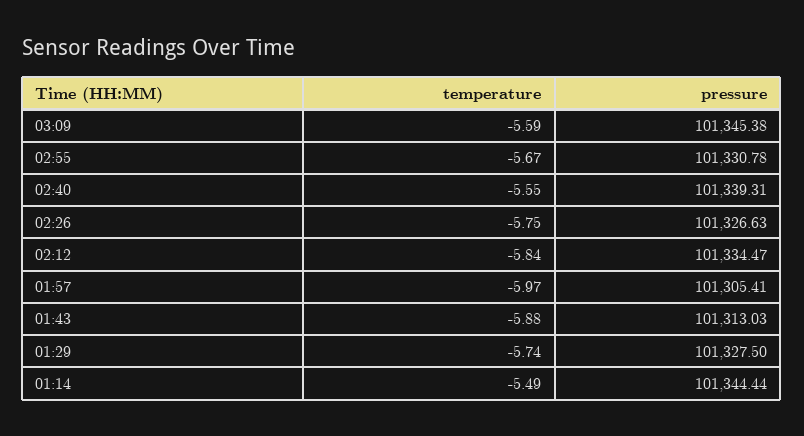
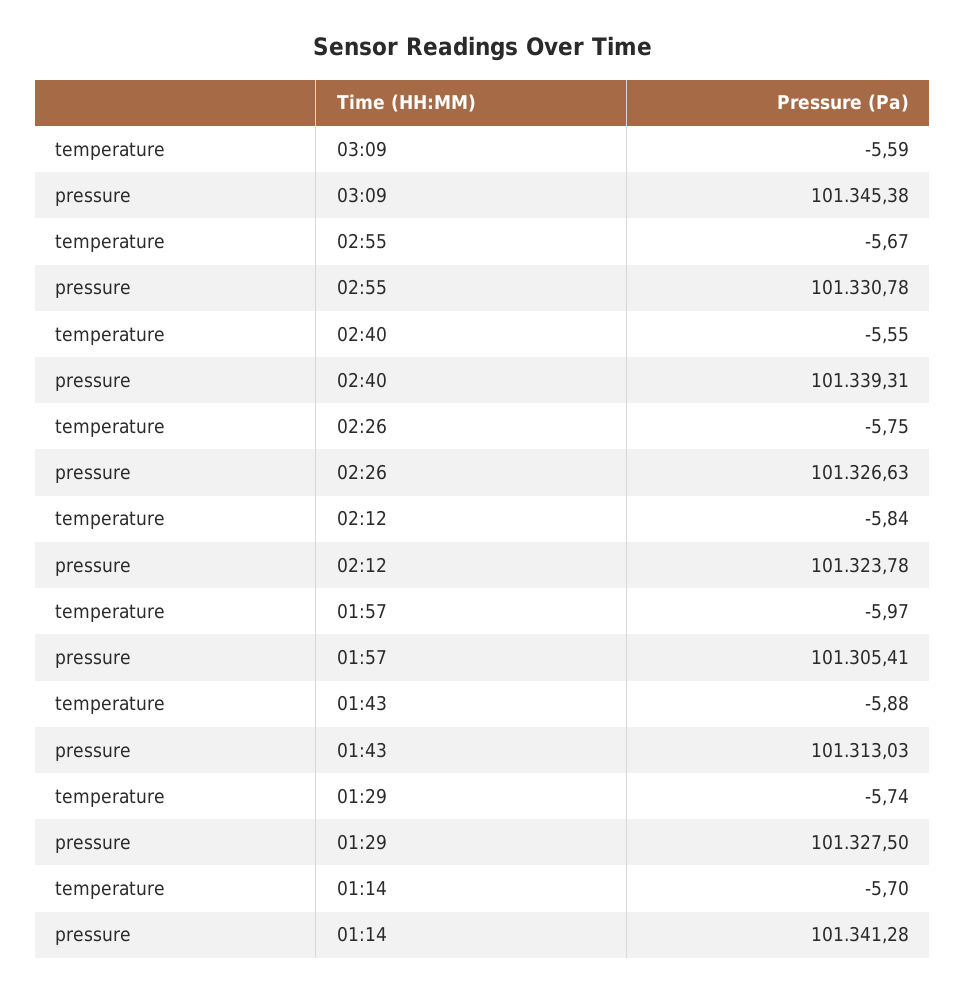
  {
    "temperature": {
      "03:09": -5.59,
      "02:55": -5.67,
      "02:40": -5.55,
      "02:26": -5.75,
      "02:12": -5.84,
      "01:57": -5.97,
      "01:43": -5.88,
      "01:29": -5.74,
-     "01:14": -5.49
+     "01:14": -5.7
    },
    "pressure": {
      "03:09": 101345.38,
      "02:55": 101330.78,
      "02:40": 101339.31,
      "02:26": 101326.63,
-     "02:12": 101334.47,
+     "02:12": 101323.78,
      "01:57": 101305.41,
      "01:43": 101313.03,
      "01:29": 101327.5,
-     "01:14": 101344.44
+     "01:14": 101341.28
    }
  }

